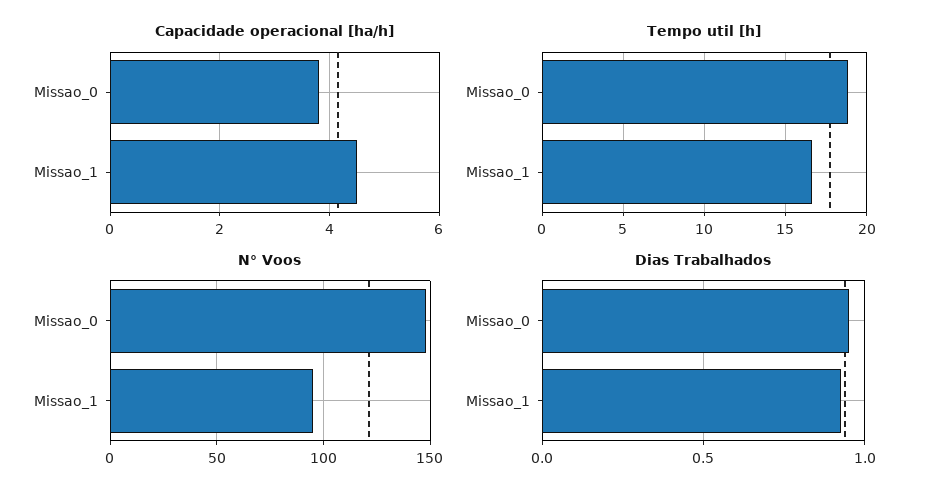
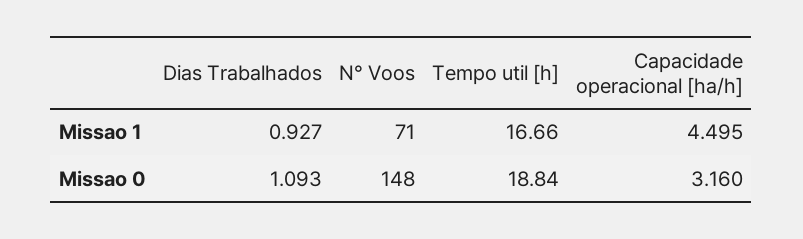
  {
    "Capacidade operacional [ha/h]": {
-     "Missao_0": 3.8,
+     "Missao_0": 3.16,
      "Missao_1": 4.495
    },
    "Tempo util [h]": {
      "Missao_0": 18.84,
      "Missao_1": 16.66
    },
    "N° Voos": {
      "Missao_0": 148,
-     "Missao_1": 95
+     "Missao_1": 71
    },
    "Dias Trabalhados": {
-     "Missao_0": 0.95,
+     "Missao_0": 1.093,
      "Missao_1": 0.927
    }
  }

